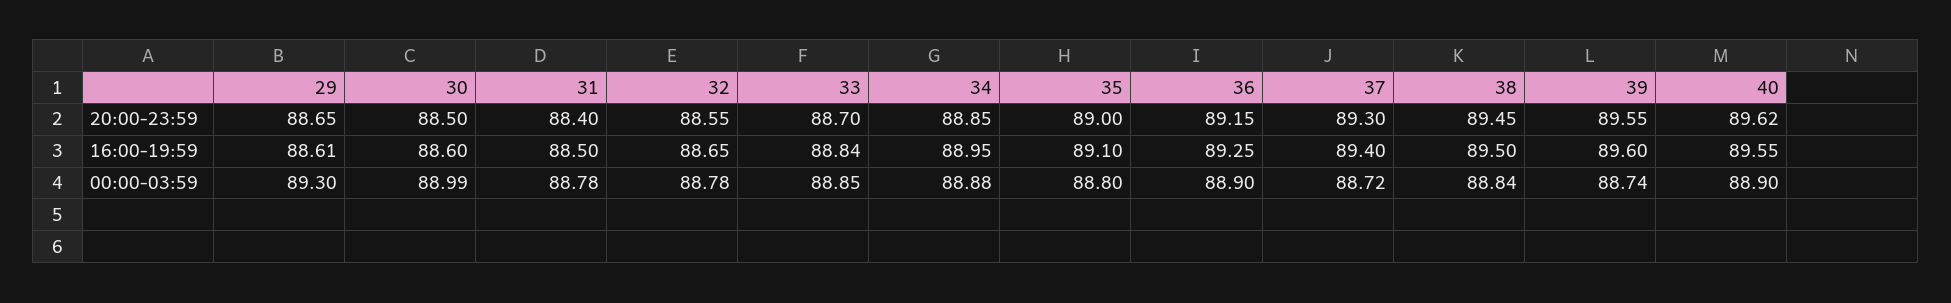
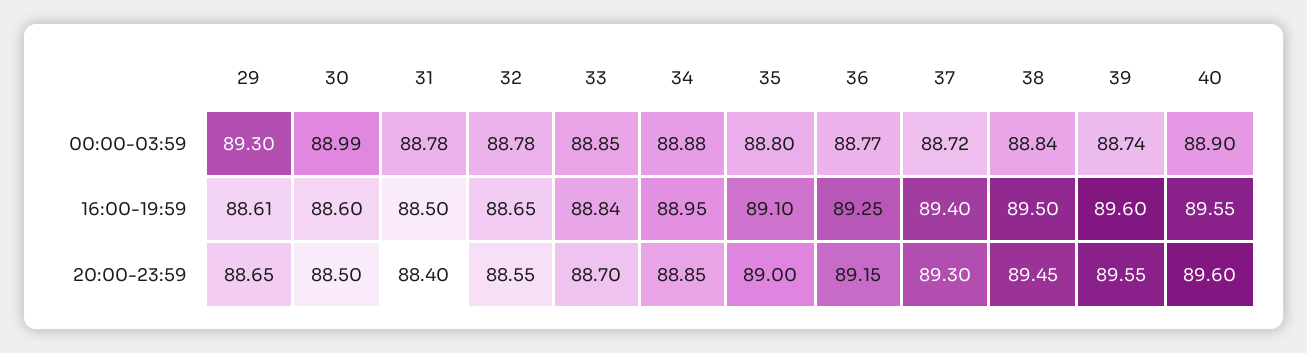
  {
    "29": {
      "20:00-23:59": 88.65,
      "16:00-19:59": 88.61,
      "00:00-03:59": 89.3
    },
    "30": {
      "20:00-23:59": 88.5,
      "16:00-19:59": 88.6,
      "00:00-03:59": 88.99
    },
    "31": {
      "20:00-23:59": 88.4,
      "16:00-19:59": 88.5,
      "00:00-03:59": 88.78
    },
    "32": {
      "20:00-23:59": 88.55,
      "16:00-19:59": 88.65,
      "00:00-03:59": 88.78
    },
    "33": {
      "20:00-23:59": 88.7,
      "16:00-19:59": 88.84,
      "00:00-03:59": 88.85
    },
    "34": {
      "20:00-23:59": 88.85,
      "16:00-19:59": 88.95,
      "00:00-03:59": 88.88
    },
    "35": {
      "20:00-23:59": 89,
      "16:00-19:59": 89.1,
      "00:00-03:59": 88.8
    },
    "36": {
      "20:00-23:59": 89.15,
      "16:00-19:59": 89.25,
-     "00:00-03:59": 88.9
+     "00:00-03:59": 88.77
    },
    "37": {
      "20:00-23:59": 89.3,
      "16:00-19:59": 89.4,
      "00:00-03:59": 88.72
    },
    "38": {
      "20:00-23:59": 89.45,
      "16:00-19:59": 89.5,
      "00:00-03:59": 88.84
    },
    "39": {
      "20:00-23:59": 89.55,
      "16:00-19:59": 89.6,
      "00:00-03:59": 88.74
    },
    "40": {
-     "20:00-23:59": 89.62,
+     "20:00-23:59": 89.6,
      "16:00-19:59": 89.55,
      "00:00-03:59": 88.9
    }
  }

